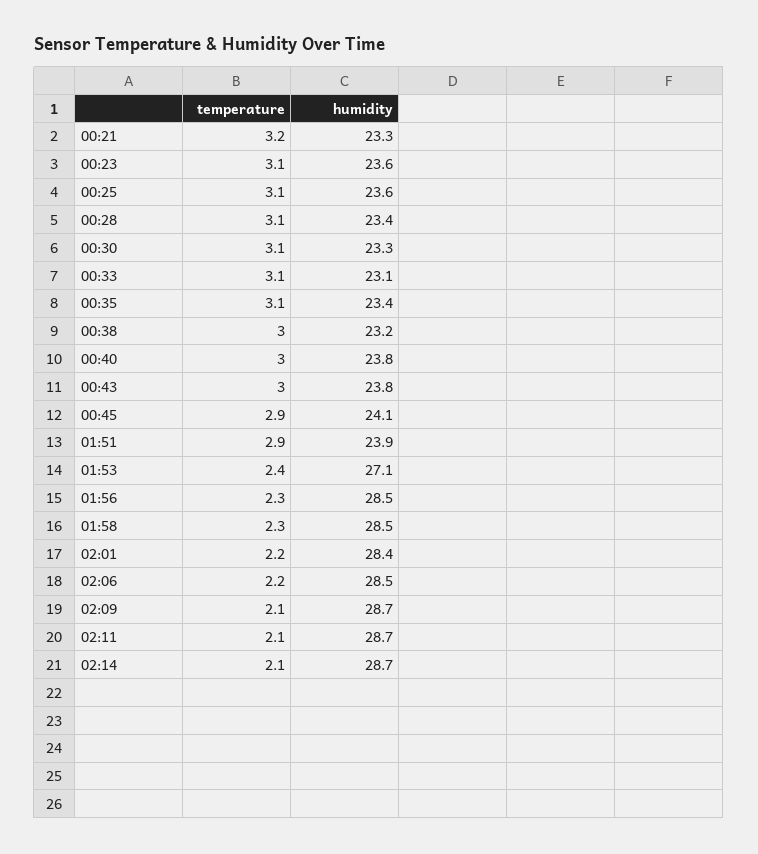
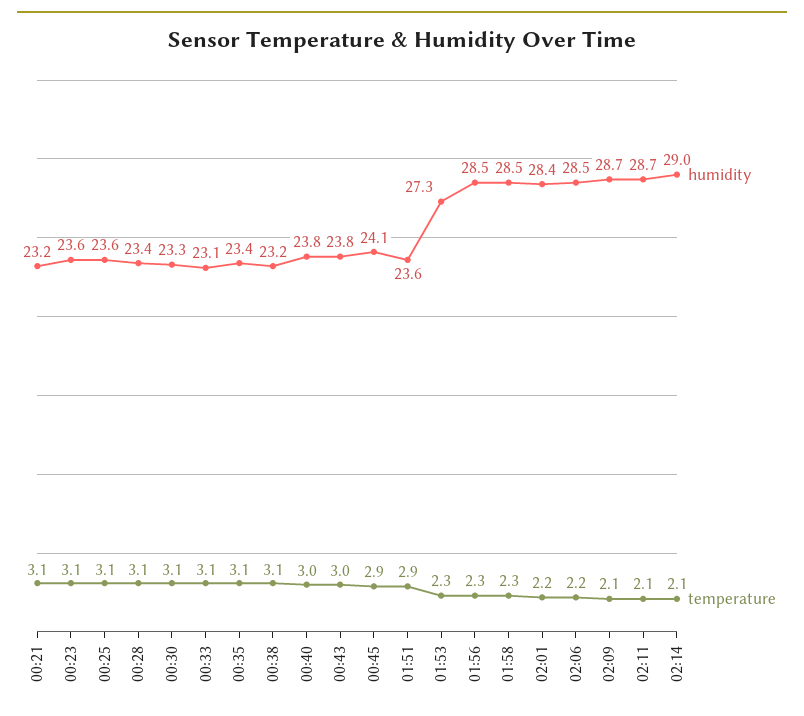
  {
    "temperature": {
-     "00:21": 3.2,
+     "00:21": 3.1,
      "00:23": 3.1,
      "00:25": 3.1,
      "00:28": 3.1,
      "00:30": 3.1,
      "00:33": 3.1,
      "00:35": 3.1,
-     "00:38": 3,
+     "00:38": 3.1,
      "00:40": 3,
      "00:43": 3,
      "00:45": 2.9,
      "01:51": 2.9,
-     "01:53": 2.4,
+     "01:53": 2.3,
      "01:56": 2.3,
      "01:58": 2.3,
      "02:01": 2.2,
      "02:06": 2.2,
      "02:09": 2.1,
      "02:11": 2.1,
      "02:14": 2.1
    },
    "humidity": {
-     "00:21": 23.3,
+     "00:21": 23.2,
      "00:23": 23.6,
      "00:25": 23.6,
      "00:28": 23.4,
      "00:30": 23.3,
      "00:33": 23.1,
      "00:35": 23.4,
      "00:38": 23.2,
      "00:40": 23.8,
      "00:43": 23.8,
      "00:45": 24.1,
-     "01:51": 23.9,
+     "01:51": 23.6,
-     "01:53": 27.1,
+     "01:53": 27.3,
      "01:56": 28.5,
      "01:58": 28.5,
      "02:01": 28.4,
      "02:06": 28.5,
      "02:09": 28.7,
      "02:11": 28.7,
-     "02:14": 28.7
+     "02:14": 29
    }
  }

